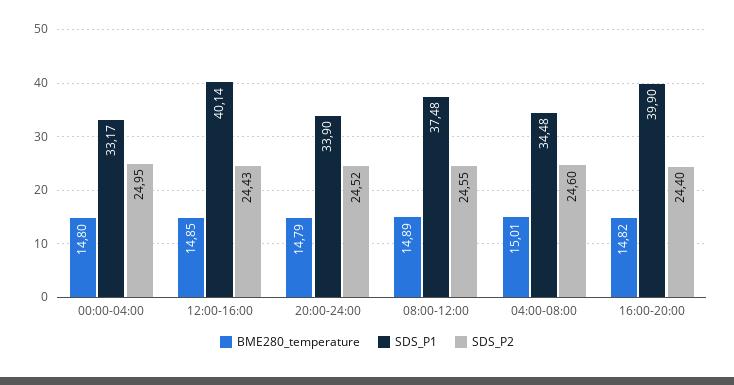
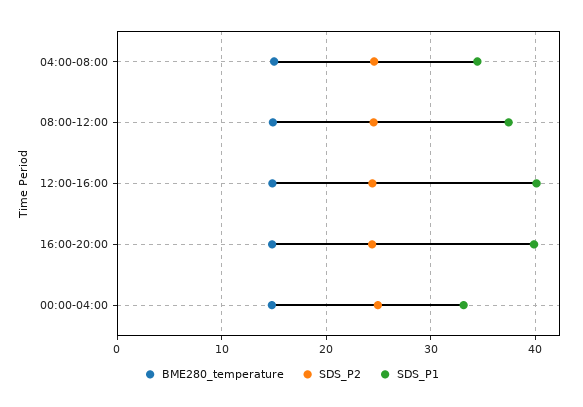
  {
    "BME280_temperature": {
      "00:00-04:00": 14.8,
      "12:00-16:00": 14.85,
-     "20:00-24:00": 14.79,
      "08:00-12:00": 14.89,
      "04:00-08:00": 15.01,
      "16:00-20:00": 14.82
    },
    "SDS_P1": {
      "00:00-04:00": 33.17,
      "12:00-16:00": 40.14,
-     "20:00-24:00": 33.9,
      "08:00-12:00": 37.48,
      "04:00-08:00": 34.48,
      "16:00-20:00": 39.9
    },
    "SDS_P2": {
      "00:00-04:00": 24.95,
      "12:00-16:00": 24.43,
-     "20:00-24:00": 24.52,
      "08:00-12:00": 24.55,
      "04:00-08:00": 24.6,
      "16:00-20:00": 24.4
    }
  }

